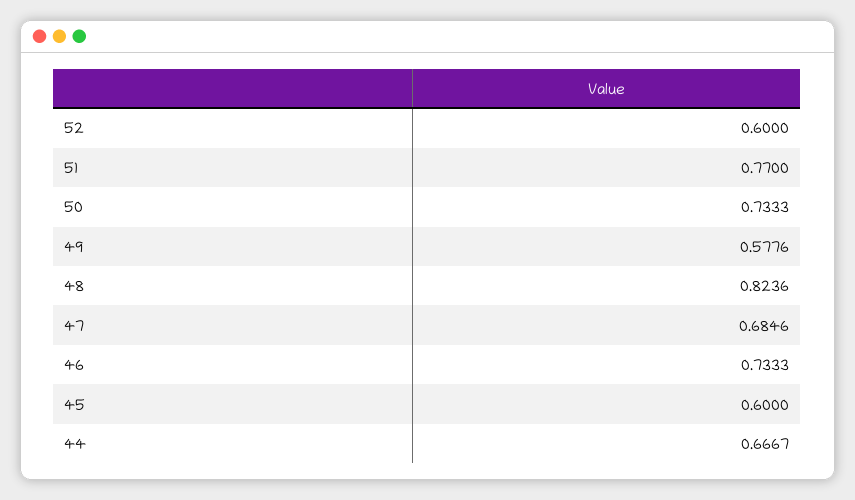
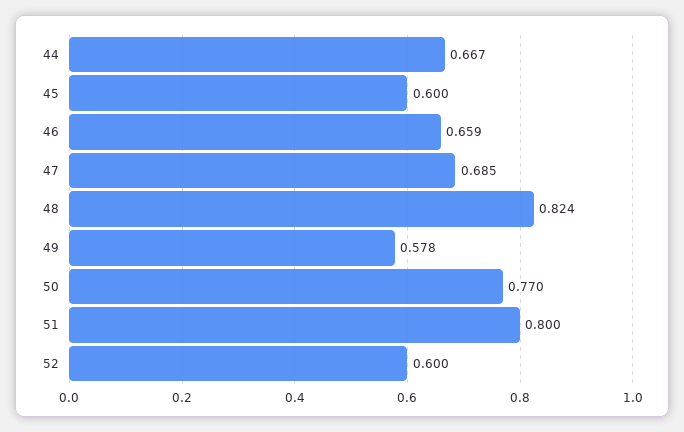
  {
    "52": 0.6,
-   "51": 0.77,
+   "51": 0.8,
-   "50": 0.7333,
+   "50": 0.77,
    "49": 0.5776,
    "48": 0.8236,
    "47": 0.6846,
-   "46": 0.7333,
+   "46": 0.659,
    "45": 0.6,
    "44": 0.6667
  }

